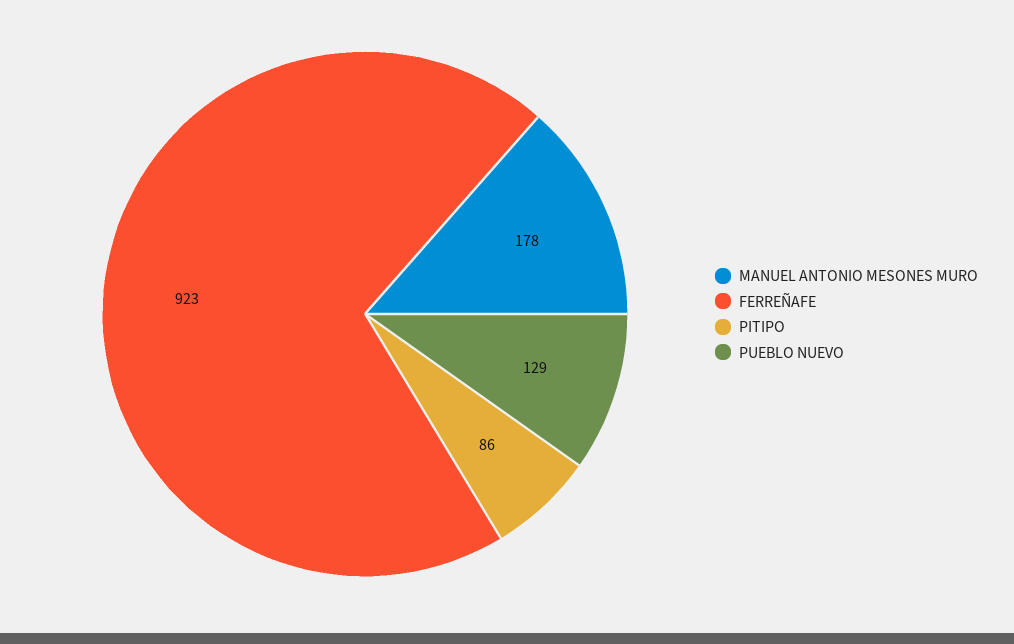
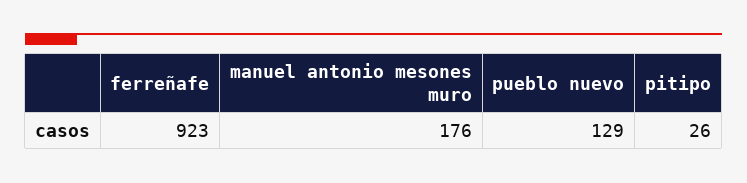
  {
-   "MANUEL ANTONIO MESONES MURO": 178,
+   "MANUEL ANTONIO MESONES MURO": 176,
    "FERREÑAFE": 923,
-   "PITIPO": 86,
+   "PITIPO": 26,
    "PUEBLO NUEVO": 129
  }

